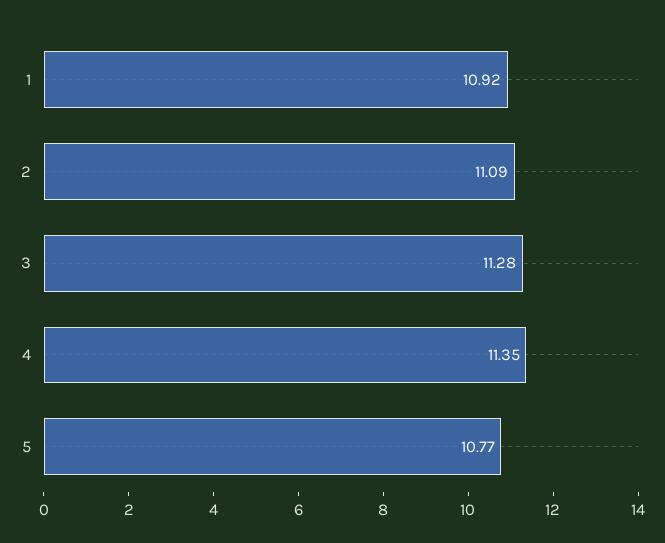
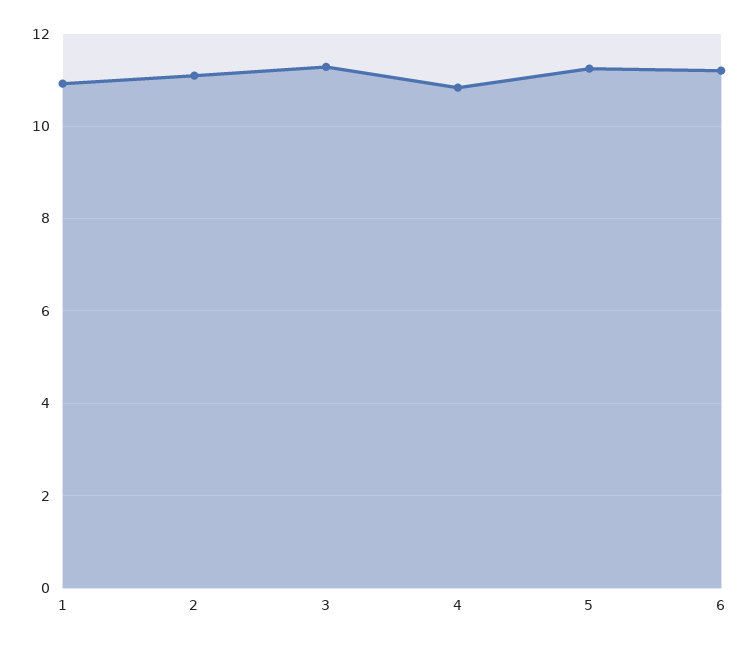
  {
    "1": 10.92,
    "2": 11.09,
    "3": 11.28,
-   "4": 11.35,
+   "4": 10.8,
-   "5": 10.77
+   "5": 11.2,
+   "6": 11.2
  }

